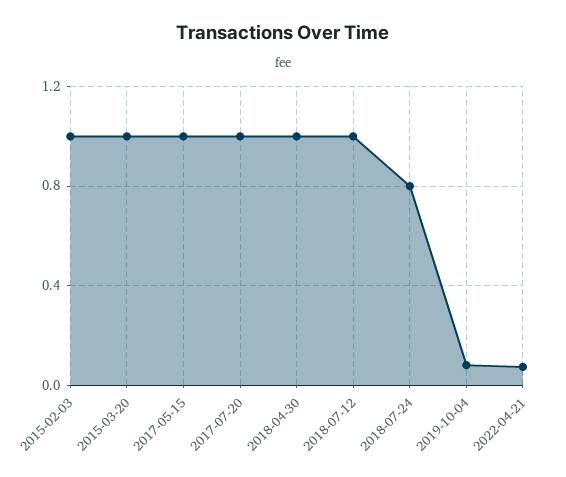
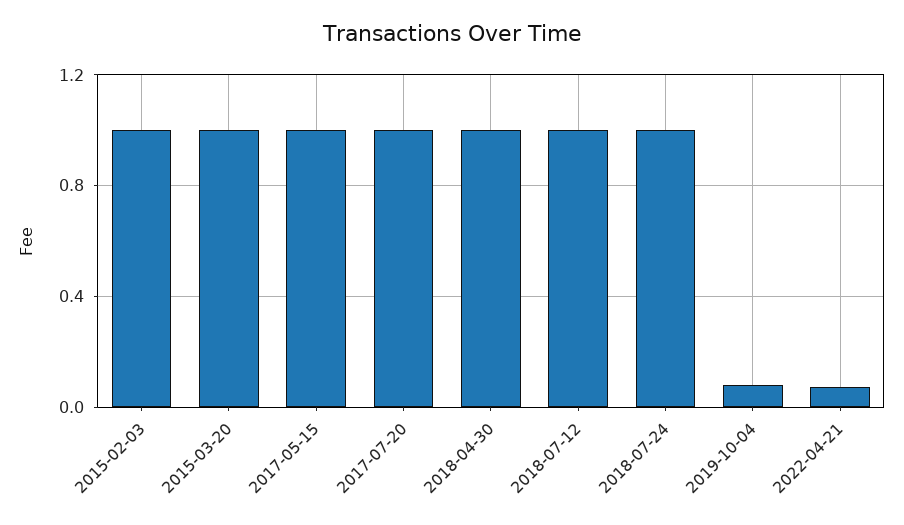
  {
    "2015-02-03": 1,
    "2015-03-20": 1,
    "2017-05-15": 1,
    "2017-07-20": 1,
    "2018-04-30": 1,
    "2018-07-12": 1,
-   "2018-07-24": 0.8,
+   "2018-07-24": 1,
    "2019-10-04": 0.1,
    "2022-04-21": 0.05
  }

